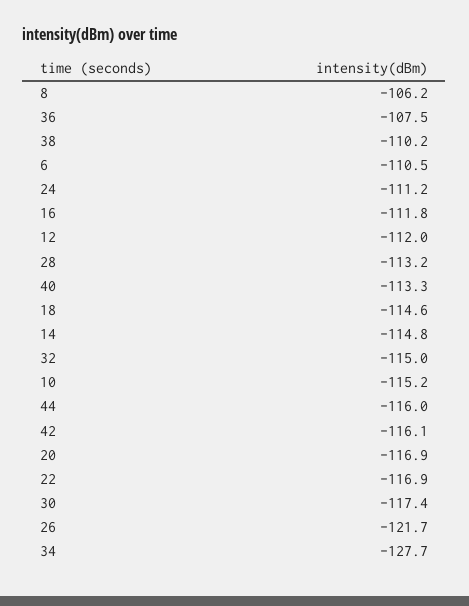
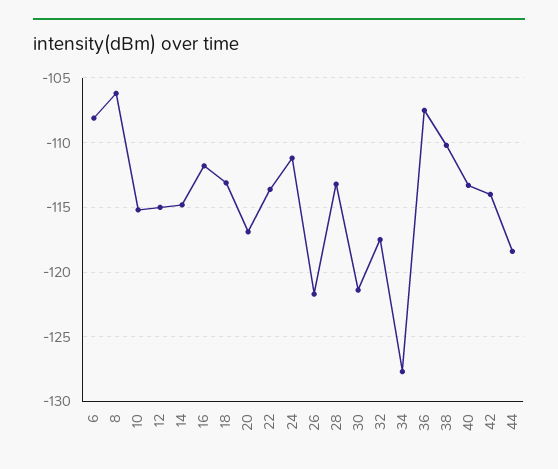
  {
    "8": -106.2,
    "36": -107.5,
    "38": -110.2,
-   "6": -110.5,
+   "6": -108,
    "24": -111.2,
    "16": -111.8,
-   "12": -112,
+   "12": -115,
    "28": -113.2,
    "40": -113.3,
-   "18": -114.6,
+   "18": -113,
    "14": -114.8,
-   "32": -115,
+   "32": -117.5,
    "10": -115.2,
-   "44": -116,
+   "44": -118.5,
-   "42": -116.1,
+   "42": -114,
    "20": -116.9,
-   "22": -116.9,
+   "22": -113.5,
-   "30": -117.4,
+   "30": -121.5,
    "26": -121.7,
    "34": -127.7
  }

